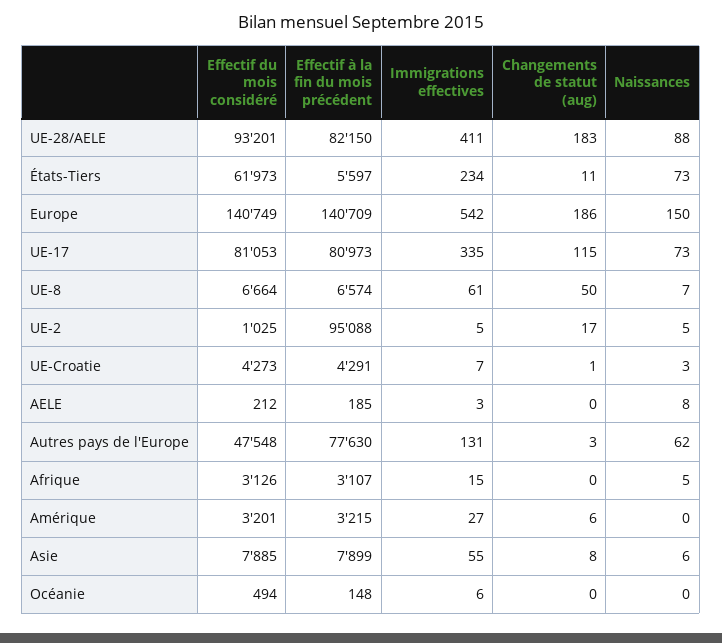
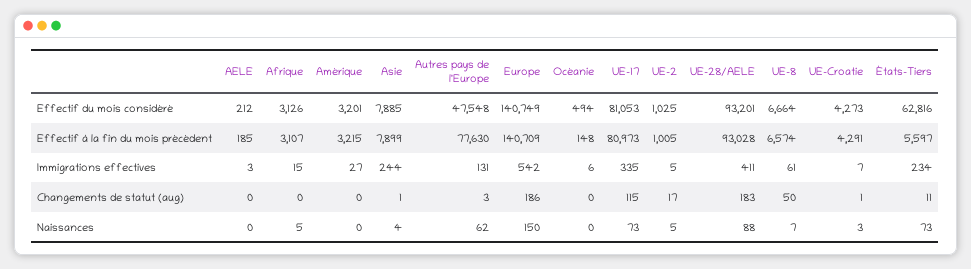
  {
    "Effectif du mois considéré": {
      "UE-28/AELE": 93201,
-     "États-Tiers": 61973,
+     "États-Tiers": 62816,
      "Europe": 140749,
      "UE-17": 81053,
      "UE-8": 6664,
      "UE-2": 1025,
      "UE-Croatie": 4273,
      "AELE": 212,
      "Autres pays de l'Europe": 47548,
      "Afrique": 3126,
      "Amérique": 3201,
      "Asie": 7885,
      "Océanie": 494
    },
    "Effectif à la fin du mois précédent": {
-     "UE-28/AELE": 82150,
+     "UE-28/AELE": 93028,
      "États-Tiers": 5597,
      "Europe": 140709,
      "UE-17": 80973,
      "UE-8": 6574,
-     "UE-2": 95088,
+     "UE-2": 1005,
      "UE-Croatie": 4291,
      "AELE": 185,
      "Autres pays de l'Europe": 77630,
      "Afrique": 3107,
      "Amérique": 3215,
      "Asie": 7899,
      "Océanie": 148
    },
    "Immigrations effectives": {
      "UE-28/AELE": 411,
      "États-Tiers": 234,
      "Europe": 542,
      "UE-17": 335,
      "UE-8": 61,
      "UE-2": 5,
      "UE-Croatie": 7,
      "AELE": 3,
      "Autres pays de l'Europe": 131,
      "Afrique": 15,
      "Amérique": 27,
-     "Asie": 55,
+     "Asie": 244,
      "Océanie": 6
    },
    "Changements de statut (aug)": {
      "UE-28/AELE": 183,
      "États-Tiers": 11,
      "Europe": 186,
      "UE-17": 115,
      "UE-8": 50,
      "UE-2": 17,
      "UE-Croatie": 1,
      "AELE": 0,
      "Autres pays de l'Europe": 3,
      "Afrique": 0,
-     "Amérique": 6,
+     "Amérique": 0,
-     "Asie": 8,
+     "Asie": 1,
      "Océanie": 0
    },
    "Naissances": {
      "UE-28/AELE": 88,
      "États-Tiers": 73,
      "Europe": 150,
      "UE-17": 73,
      "UE-8": 7,
      "UE-2": 5,
      "UE-Croatie": 3,
-     "AELE": 8,
+     "AELE": 0,
      "Autres pays de l'Europe": 62,
      "Afrique": 5,
      "Amérique": 0,
-     "Asie": 6,
+     "Asie": 4,
      "Océanie": 0
    }
  }

